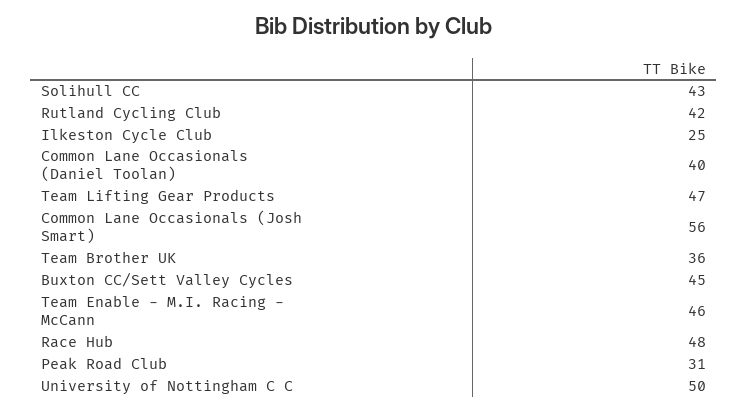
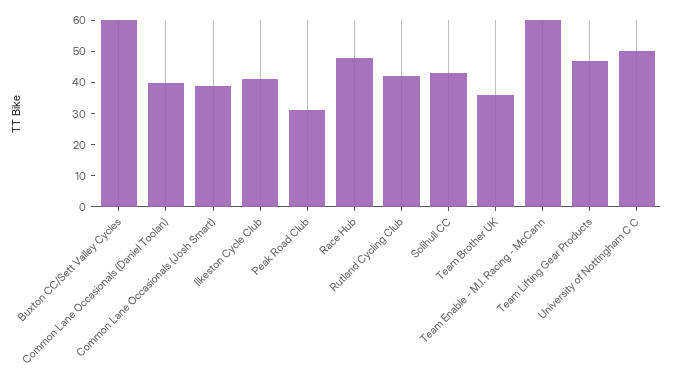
  {
    "Solihull CC": 43,
    "Rutland Cycling Club": 42,
-   "Ilkeston Cycle Club": 25,
+   "Ilkeston Cycle Club": 40,
    "Common Lane Occasionals (Daniel Toolan)": 40,
    "Team Lifting Gear Products": 47,
-   "Common Lane Occasionals (Josh Smart)": 56,
+   "Common Lane Occasionals (Josh Smart)": 40,
    "Team Brother UK": 36,
-   "Buxton CC/Sett Valley Cycles": 45,
+   "Buxton CC/Sett Valley Cycles": 60,
-   "Team Enable - M.I. Racing - McCann": 46,
+   "Team Enable - M.I. Racing - McCann": 60,
    "Race Hub": 48,
    "Peak Road Club": 31,
    "University of Nottingham C C": 50
  }

